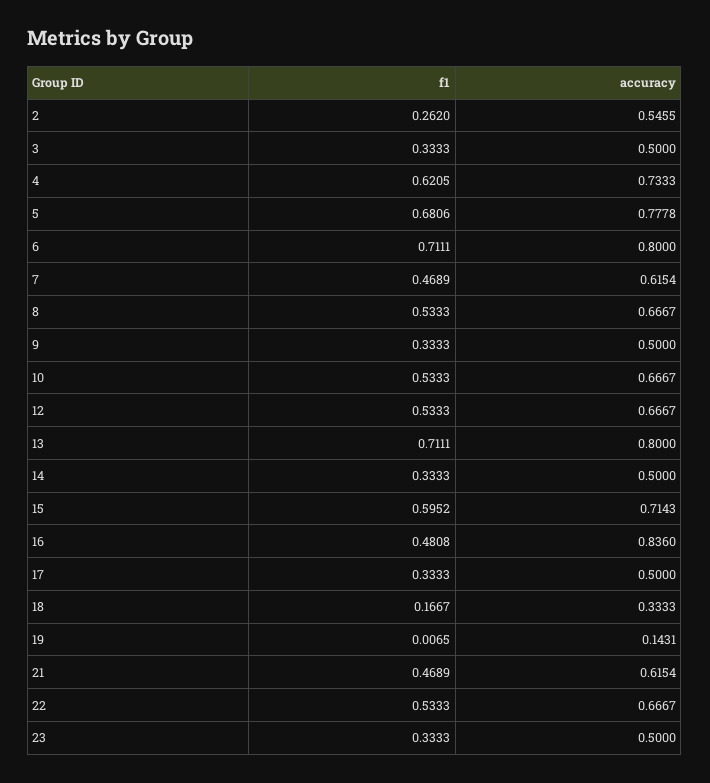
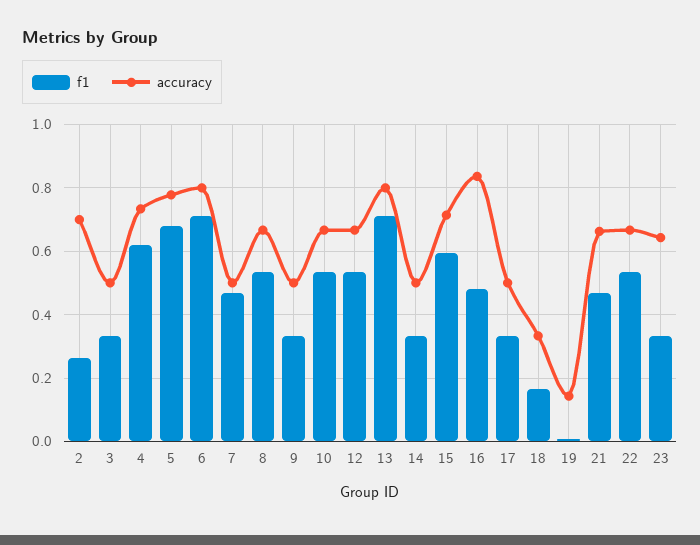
  {
    "f1": {
      "2": 0.262,
      "3": 0.3333,
      "4": 0.6205,
      "5": 0.6806,
      "6": 0.7111,
      "7": 0.4689,
      "8": 0.5333,
      "9": 0.3333,
      "10": 0.5333,
      "12": 0.5333,
      "13": 0.7111,
      "14": 0.3333,
      "15": 0.5952,
      "16": 0.4808,
      "17": 0.3333,
      "18": 0.1667,
      "19": 0.0065,
      "21": 0.4689,
      "22": 0.5333,
      "23": 0.3333
    },
    "accuracy": {
-     "2": 0.5455,
+     "2": 0.7,
      "3": 0.5,
      "4": 0.7333,
      "5": 0.7778,
      "6": 0.8,
-     "7": 0.6154,
+     "7": 0.5,
      "8": 0.6667,
      "9": 0.5,
      "10": 0.6667,
      "12": 0.6667,
      "13": 0.8,
      "14": 0.5,
      "15": 0.7143,
      "16": 0.836,
      "17": 0.5,
      "18": 0.3333,
      "19": 0.1431,
-     "21": 0.6154,
+     "21": 0.66,
      "22": 0.6667,
-     "23": 0.5
+     "23": 0.64
    }
  }

